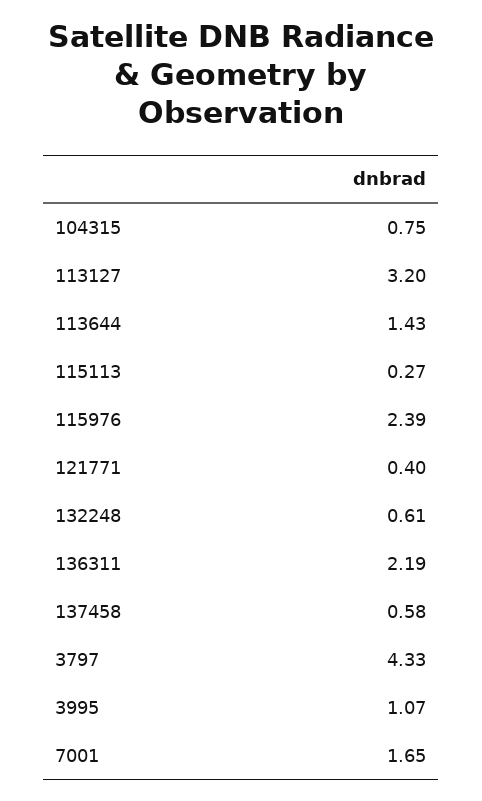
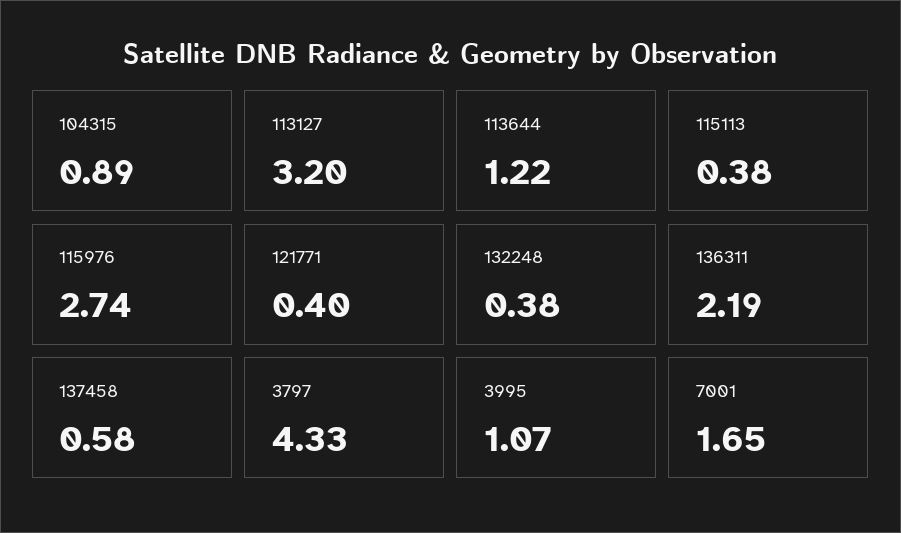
  {
-   "104315": 0.75,
+   "104315": 0.89,
    "113127": 3.2,
-   "113644": 1.43,
+   "113644": 1.22,
-   "115113": 0.27,
+   "115113": 0.38,
-   "115976": 2.39,
+   "115976": 2.74,
    "121771": 0.4,
-   "132248": 0.61,
+   "132248": 0.38,
    "136311": 2.19,
    "137458": 0.58,
    "3797": 4.33,
    "3995": 1.07,
    "7001": 1.65
  }

